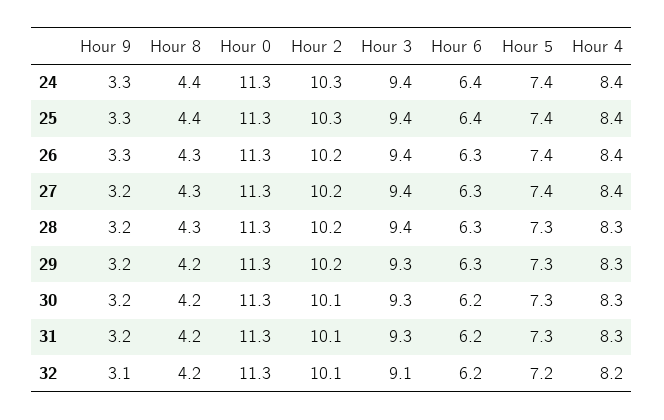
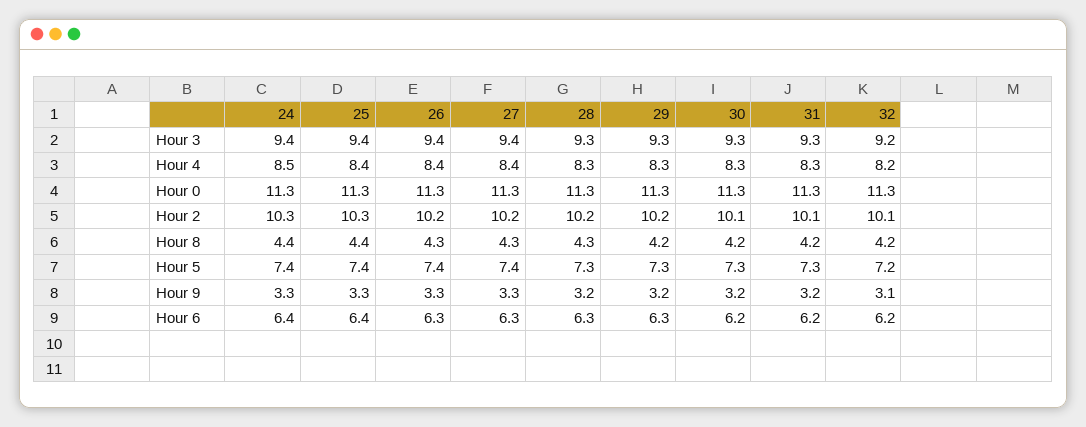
  {
    "Hour 9": {
      "24": 3.3,
      "25": 3.3,
      "26": 3.3,
-     "27": 3.2,
+     "27": 3.3,
      "28": 3.2,
      "29": 3.2,
      "30": 3.2,
      "31": 3.2,
      "32": 3.1
    },
    "Hour 8": {
      "24": 4.4,
      "25": 4.4,
      "26": 4.3,
      "27": 4.3,
      "28": 4.3,
      "29": 4.2,
      "30": 4.2,
      "31": 4.2,
      "32": 4.2
    },
    "Hour 0": {
      "24": 11.3,
      "25": 11.3,
      "26": 11.3,
      "27": 11.3,
      "28": 11.3,
      "29": 11.3,
      "30": 11.3,
      "31": 11.3,
      "32": 11.3
    },
    "Hour 2": {
      "24": 10.3,
      "25": 10.3,
      "26": 10.2,
      "27": 10.2,
      "28": 10.2,
      "29": 10.2,
      "30": 10.1,
      "31": 10.1,
      "32": 10.1
    },
    "Hour 3": {
      "24": 9.4,
      "25": 9.4,
      "26": 9.4,
      "27": 9.4,
-     "28": 9.4,
+     "28": 9.3,
      "29": 9.3,
      "30": 9.3,
      "31": 9.3,
-     "32": 9.1
+     "32": 9.2
    },
    "Hour 6": {
      "24": 6.4,
      "25": 6.4,
      "26": 6.3,
      "27": 6.3,
      "28": 6.3,
      "29": 6.3,
      "30": 6.2,
      "31": 6.2,
      "32": 6.2
    },
    "Hour 5": {
      "24": 7.4,
      "25": 7.4,
      "26": 7.4,
      "27": 7.4,
      "28": 7.3,
      "29": 7.3,
      "30": 7.3,
      "31": 7.3,
      "32": 7.2
    },
    "Hour 4": {
-     "24": 8.4,
+     "24": 8.5,
      "25": 8.4,
      "26": 8.4,
      "27": 8.4,
      "28": 8.3,
      "29": 8.3,
      "30": 8.3,
      "31": 8.3,
      "32": 8.2
    }
  }

